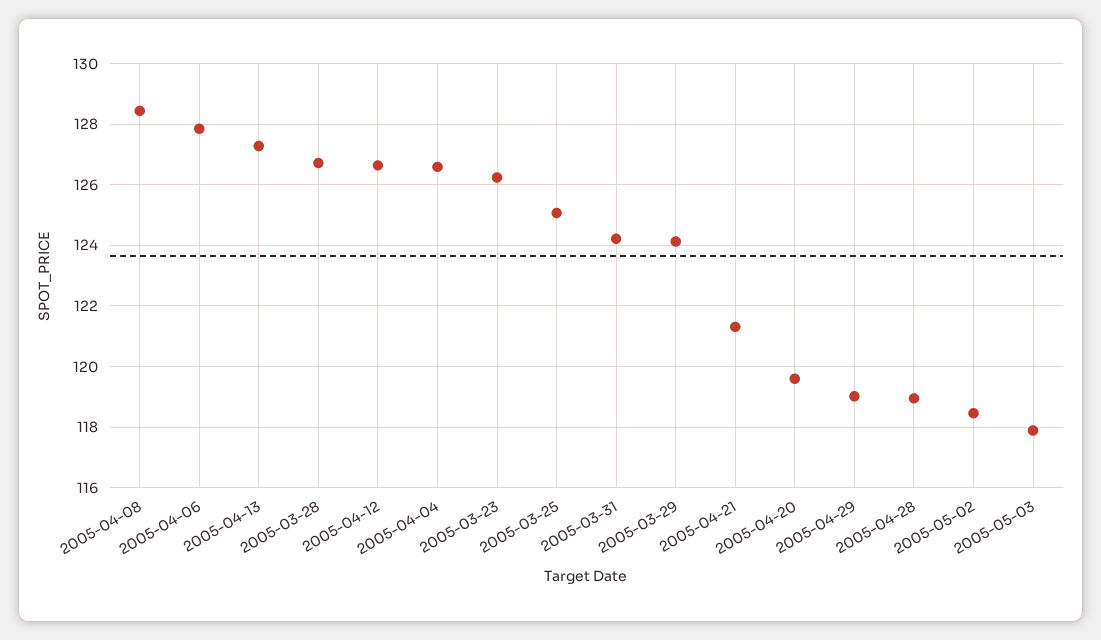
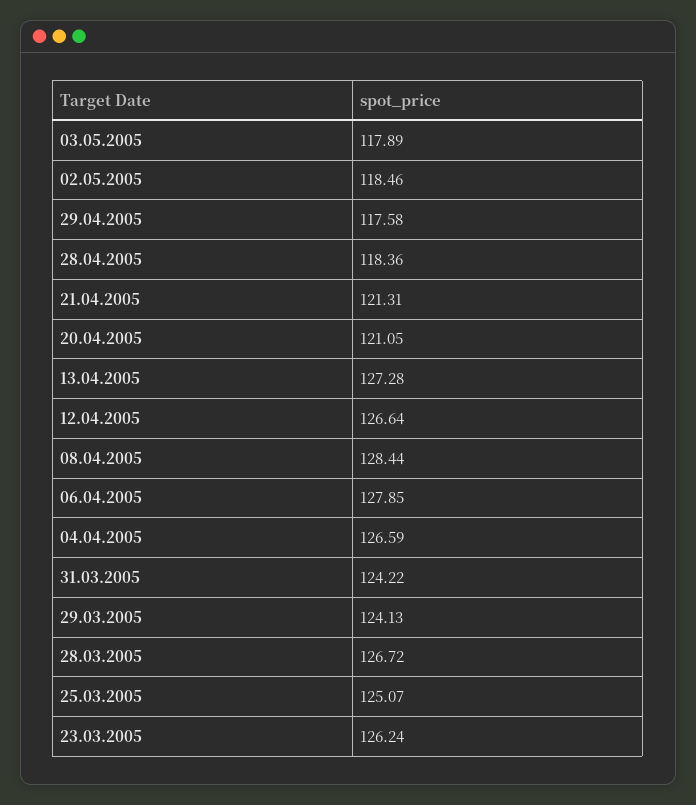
  {
    "2005-04-08": 128.44,
    "2005-04-06": 127.85,
    "2005-04-13": 127.28,
    "2005-03-28": 126.72,
    "2005-04-12": 126.64,
    "2005-04-04": 126.59,
    "2005-03-23": 126.24,
    "2005-03-25": 125.07,
    "2005-03-31": 124.22,
    "2005-03-29": 124.13,
    "2005-04-21": 121.31,
-   "2005-04-20": 119.6,
+   "2005-04-20": 121.05,
-   "2005-04-29": 119,
+   "2005-04-29": 117.58,
-   "2005-04-28": 119,
+   "2005-04-28": 118.36,
    "2005-05-02": 118.46,
    "2005-05-03": 117.89
  }

